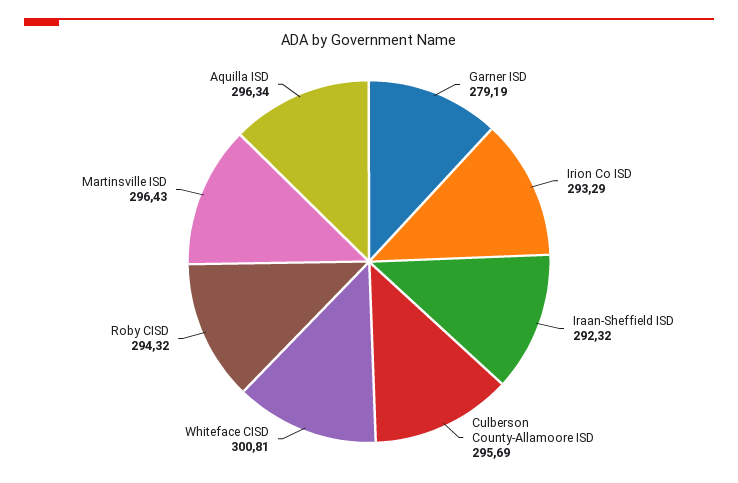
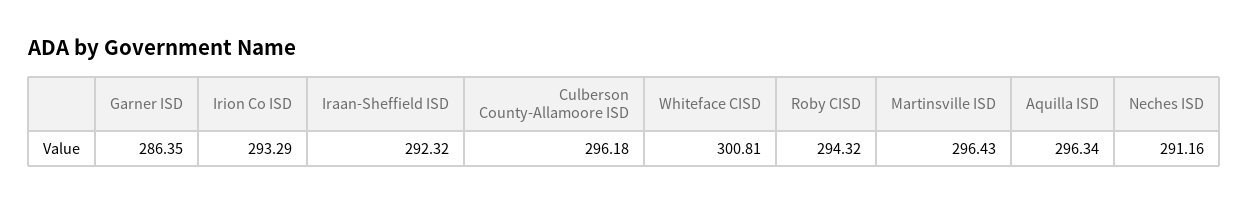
  {
-   "Garner ISD": 279.19,
+   "Garner ISD": 286.35,
    "Irion Co ISD": 293.29,
    "Iraan-Sheffield ISD": 292.32,
-   "Culberson County-Allamoore ISD": 295.69,
+   "Culberson County-Allamoore ISD": 296.18,
    "Whiteface CISD": 300.81,
    "Roby CISD": 294.32,
    "Martinsville ISD": 296.43,
-   "Aquilla ISD": 296.34
+   "Aquilla ISD": 296.34,
+   "Neches ISD": 291.16
  }

